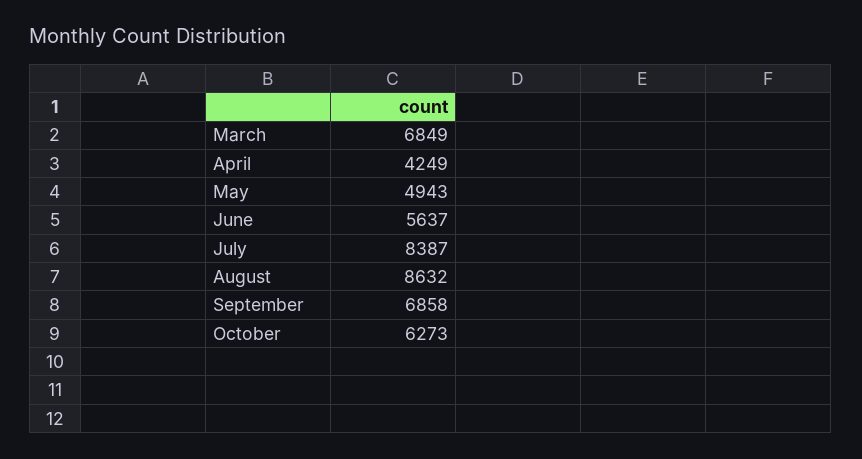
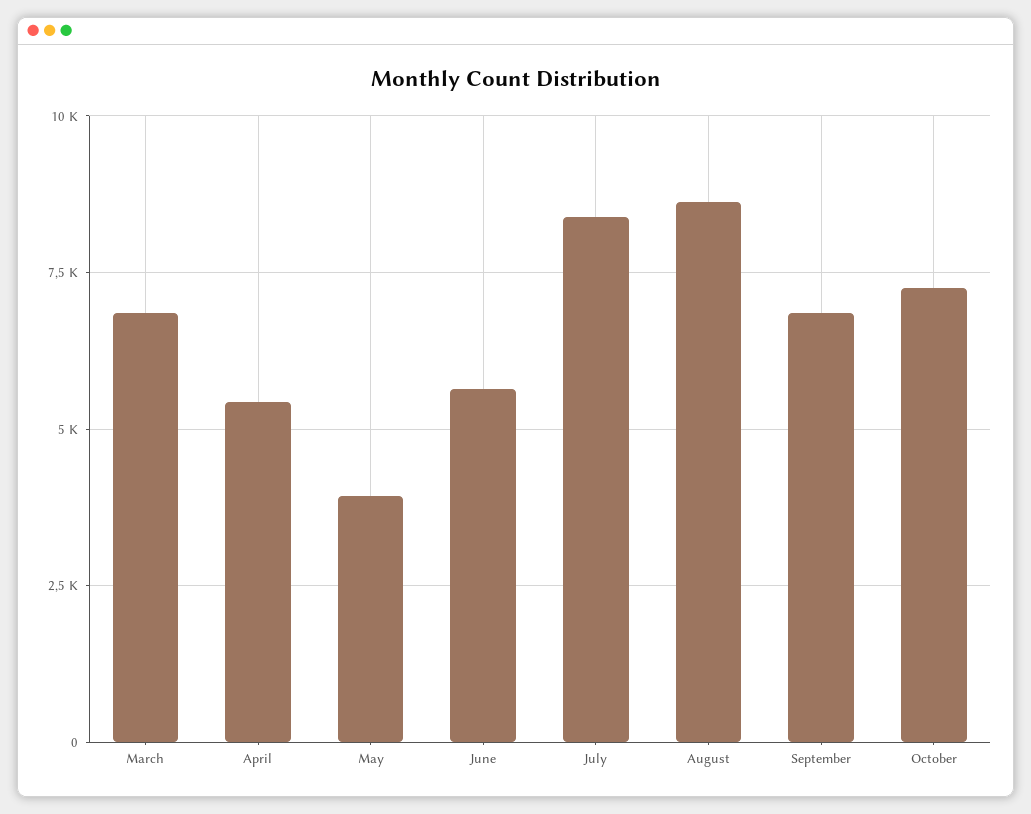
  {
    "March": 6849,
-   "April": 4249,
+   "April": 5500,
-   "May": 4943,
+   "May": 4000,
    "June": 5637,
    "July": 8387,
    "August": 8632,
    "September": 6858,
-   "October": 6273
+   "October": 7250
  }

